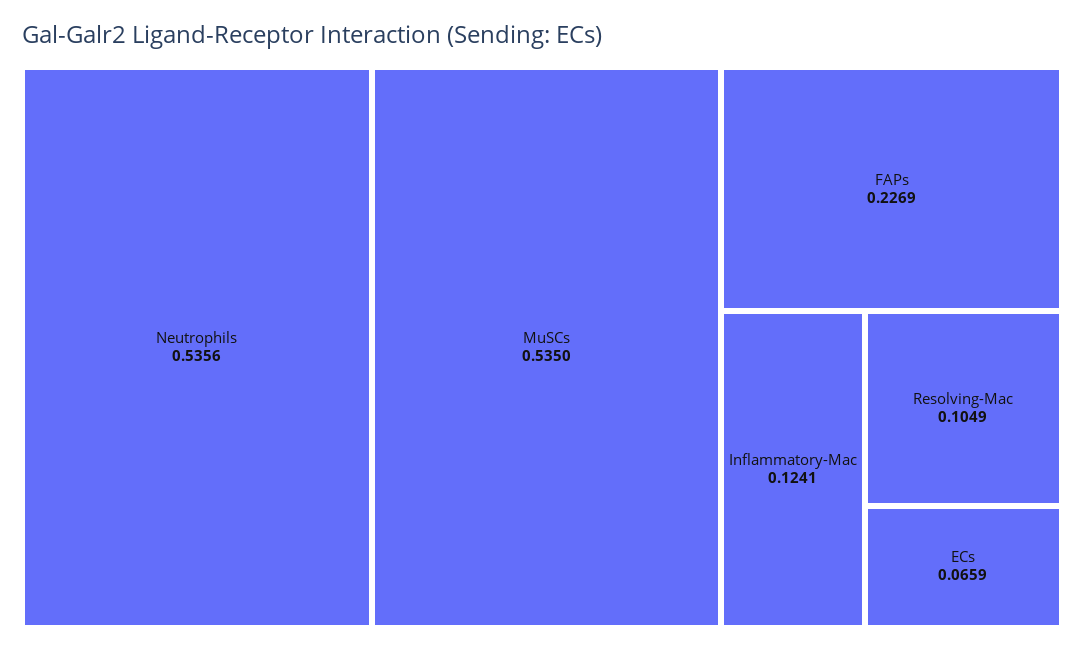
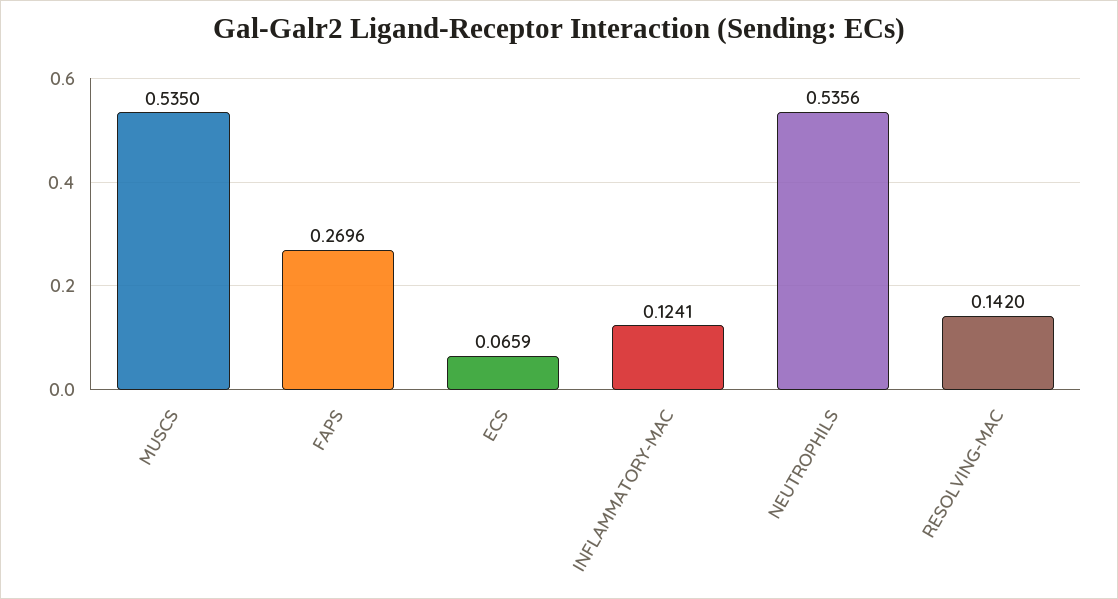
  {
    "Neutrophils": 0.5356,
    "MuSCs": 0.535,
-   "FAPs": 0.2269,
+   "FAPs": 0.2696,
    "Inflammatory-Mac": 0.1241,
-   "Resolving-Mac": 0.1049,
+   "Resolving-Mac": 0.142,
    "ECs": 0.0659
  }

